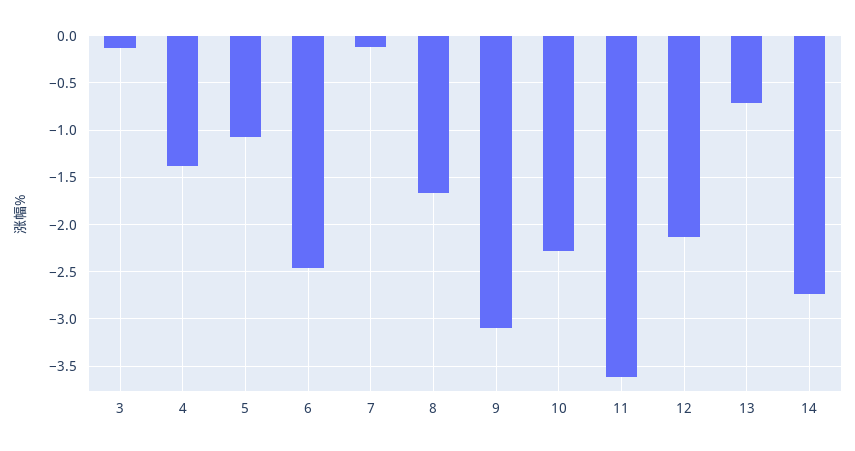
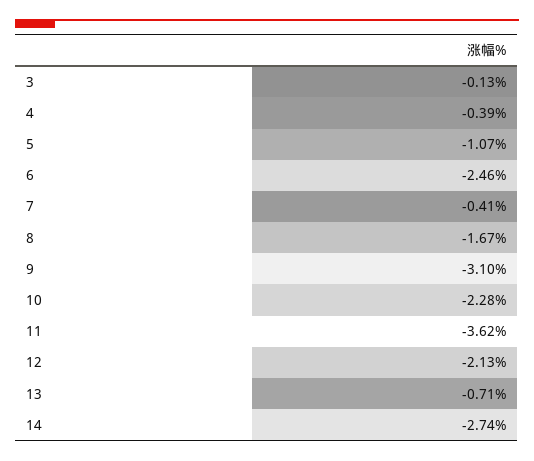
  {
    "3": -0.13,
-   "4": -1.4,
+   "4": -0.39,
    "5": -1.07,
    "6": -2.46,
-   "7": -0.1,
+   "7": -0.41,
    "8": -1.67,
    "9": -3.1,
    "10": -2.28,
    "11": -3.62,
    "12": -2.13,
    "13": -0.71,
    "14": -2.74
  }

